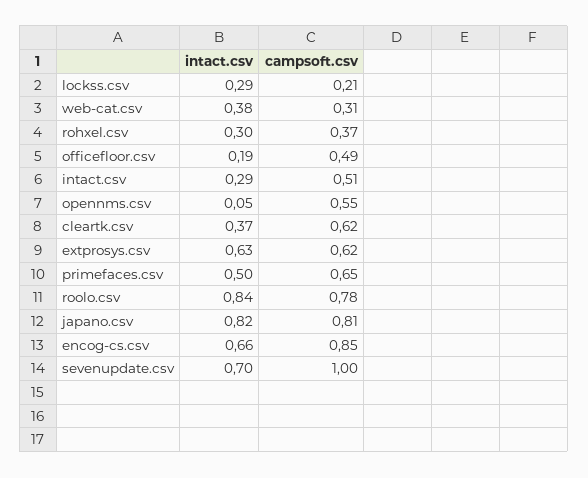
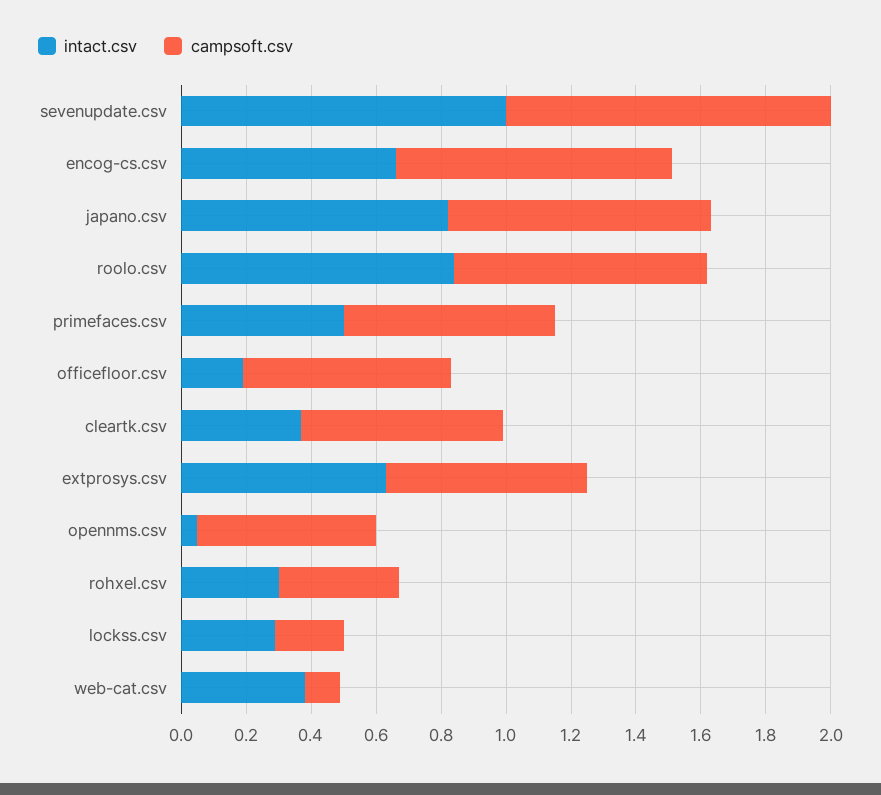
  {
    "intact.csv": {
      "lockss.csv": 0.29,
      "web-cat.csv": 0.38,
      "rohxel.csv": 0.3,
      "officefloor.csv": 0.19,
-     "intact.csv": 0.29,
      "opennms.csv": 0.05,
      "cleartk.csv": 0.37,
      "extprosys.csv": 0.63,
      "primefaces.csv": 0.5,
      "roolo.csv": 0.84,
      "japano.csv": 0.82,
      "encog-cs.csv": 0.66,
-     "sevenupdate.csv": 0.7
+     "sevenupdate.csv": 1
    },
    "campsoft.csv": {
      "lockss.csv": 0.21,
-     "web-cat.csv": 0.31,
+     "web-cat.csv": 0.1,
      "rohxel.csv": 0.37,
-     "officefloor.csv": 0.49,
+     "officefloor.csv": 0.65,
-     "intact.csv": 0.51,
      "opennms.csv": 0.55,
      "cleartk.csv": 0.62,
      "extprosys.csv": 0.62,
      "primefaces.csv": 0.65,
      "roolo.csv": 0.78,
      "japano.csv": 0.81,
      "encog-cs.csv": 0.85,
      "sevenupdate.csv": 1
    }
  }

